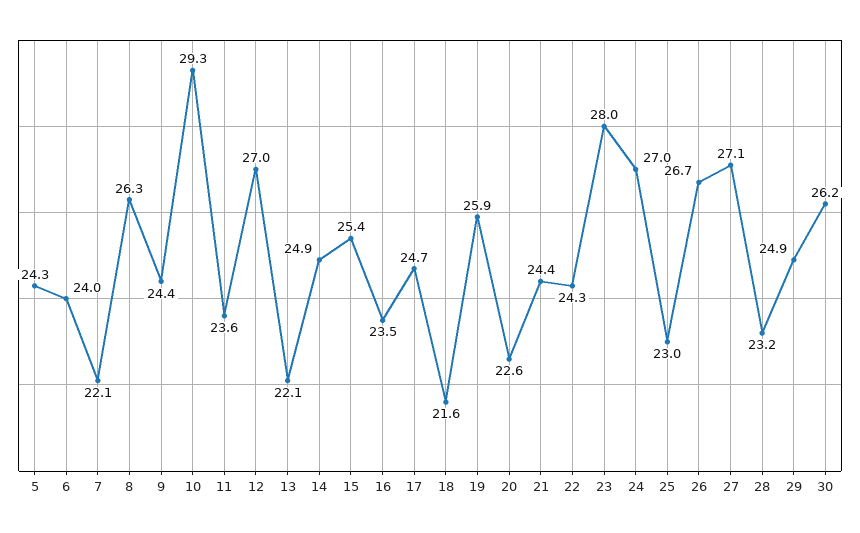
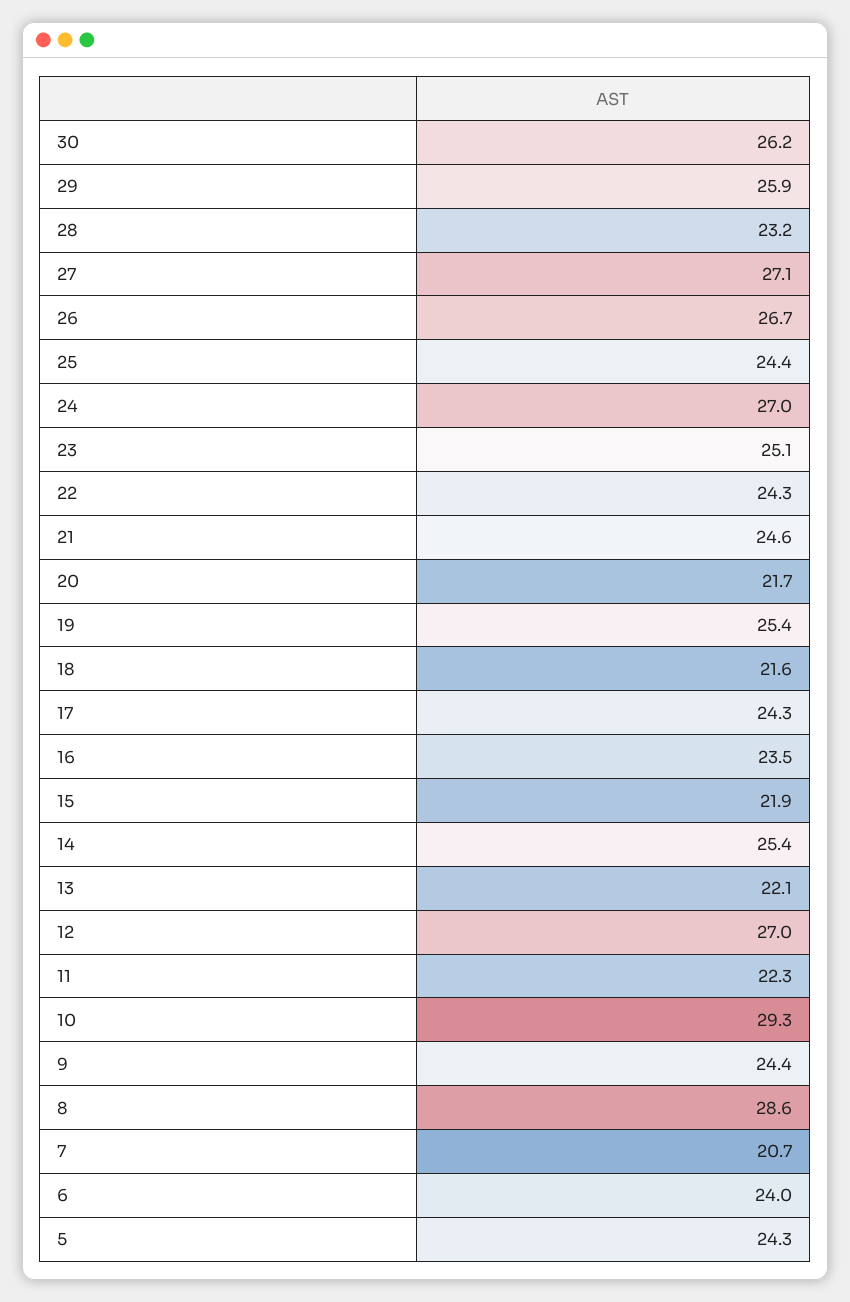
  {
    "5": 24.3,
    "6": 24,
-   "7": 22.1,
+   "7": 20.7,
-   "8": 26.3,
+   "8": 28.6,
    "9": 24.4,
    "10": 29.3,
-   "11": 23.6,
+   "11": 22.3,
    "12": 27,
    "13": 22.1,
-   "14": 24.9,
+   "14": 25.4,
-   "15": 25.4,
+   "15": 21.9,
    "16": 23.5,
-   "17": 24.7,
+   "17": 24.3,
    "18": 21.6,
-   "19": 25.9,
+   "19": 25.4,
-   "20": 22.6,
+   "20": 21.7,
-   "21": 24.4,
+   "21": 24.6,
    "22": 24.3,
-   "23": 28,
+   "23": 25.1,
    "24": 27,
-   "25": 23,
+   "25": 24.4,
    "26": 26.7,
    "27": 27.1,
    "28": 23.2,
-   "29": 24.9,
+   "29": 25.9,
    "30": 26.2
  }

